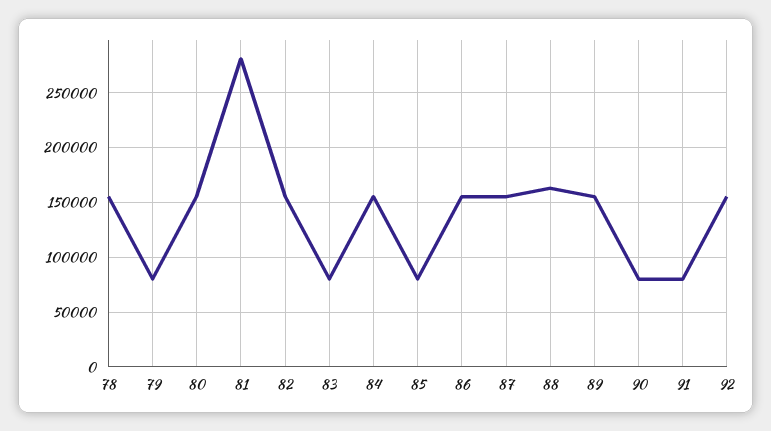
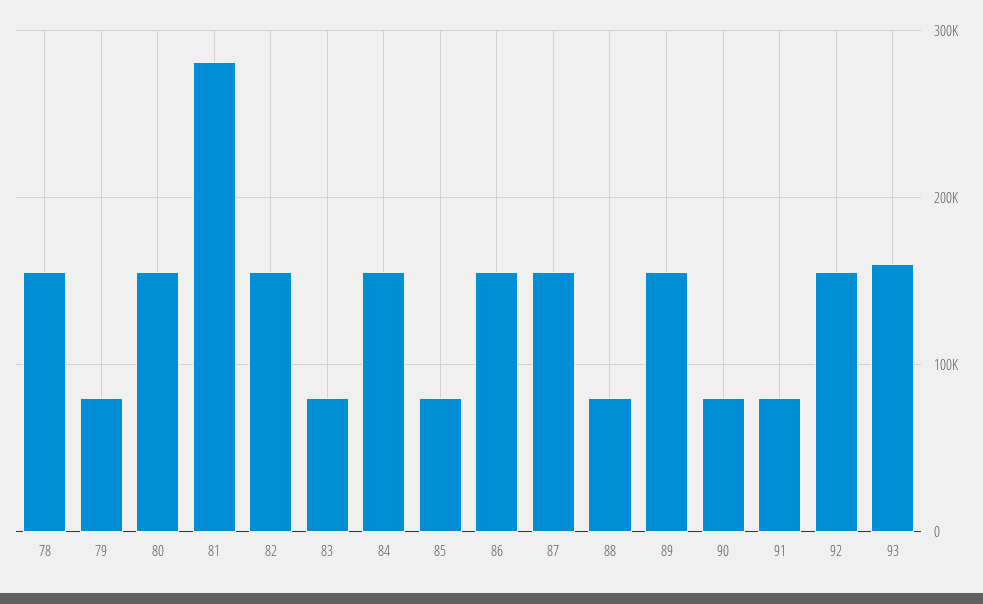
  {
    "78": 160000,
    "79": 80000,
    "80": 160000,
    "81": 280000,
    "82": 160000,
    "83": 80000,
    "84": 160000,
    "85": 80000,
    "86": 160000,
    "87": 160000,
-   "88": 160000,
+   "88": 80000,
    "89": 160000,
    "90": 80000,
    "91": 80000,
-   "92": 160000
+   "92": 160000,
+   "93": 160000
  }

